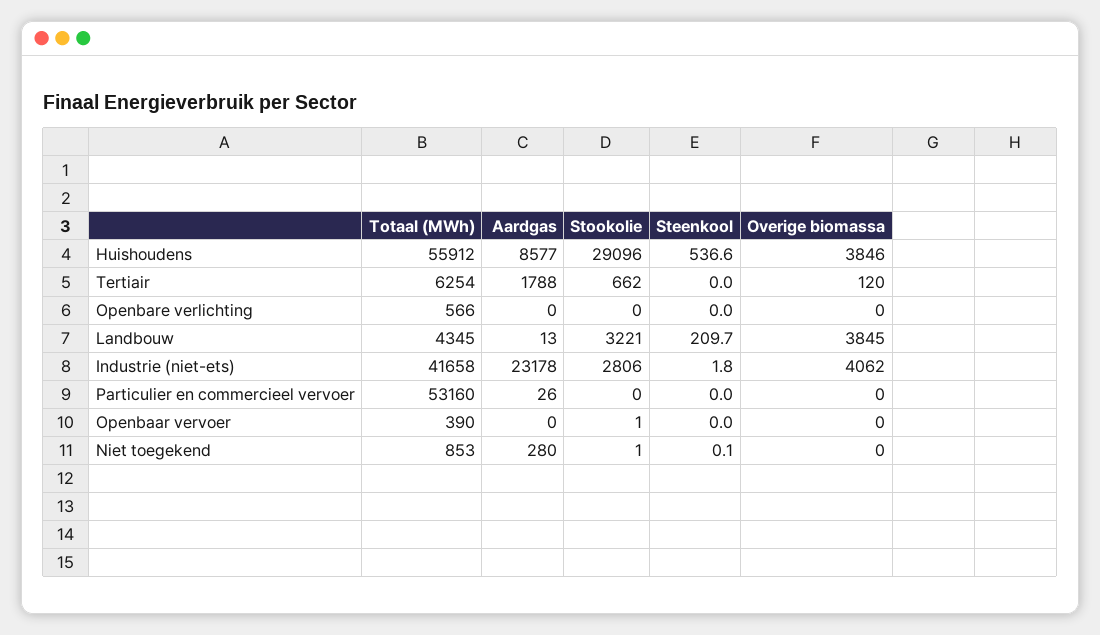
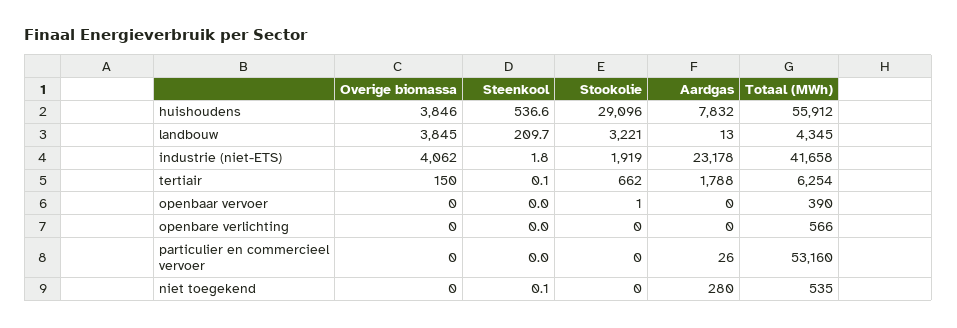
  {
    "Totaal (MWh)": {
      "Huishoudens": 55912,
      "Tertiair": 6254,
      "Openbare verlichting": 566,
      "Landbouw": 4345,
      "Industrie (niet-ets)": 41658,
      "Particulier en commercieel vervoer": 53160,
      "Openbaar vervoer": 390,
-     "Niet toegekend": 853
+     "Niet toegekend": 535
    },
    "Aardgas": {
-     "Huishoudens": 8577,
+     "Huishoudens": 7832,
      "Tertiair": 1788,
      "Openbare verlichting": 0,
      "Landbouw": 13,
      "Industrie (niet-ets)": 23178,
      "Particulier en commercieel vervoer": 26,
      "Openbaar vervoer": 0,
      "Niet toegekend": 280
    },
    "Stookolie": {
      "Huishoudens": 29096,
      "Tertiair": 662,
      "Openbare verlichting": 0,
      "Landbouw": 3221,
-     "Industrie (niet-ets)": 2806,
+     "Industrie (niet-ets)": 1919,
      "Particulier en commercieel vervoer": 0,
      "Openbaar vervoer": 1,
-     "Niet toegekend": 1
+     "Niet toegekend": 0
    },
    "Steenkool": {
      "Huishoudens": 536.6,
-     "Tertiair": 0,
+     "Tertiair": 0.1,
      "Openbare verlichting": 0,
      "Landbouw": 209.7,
      "Industrie (niet-ets)": 1.8,
      "Particulier en commercieel vervoer": 0,
      "Openbaar vervoer": 0,
      "Niet toegekend": 0.1
    },
    "Overige biomassa": {
      "Huishoudens": 3846,
-     "Tertiair": 120,
+     "Tertiair": 150,
      "Openbare verlichting": 0,
      "Landbouw": 3845,
      "Industrie (niet-ets)": 4062,
      "Particulier en commercieel vervoer": 0,
      "Openbaar vervoer": 0,
      "Niet toegekend": 0
    }
  }

